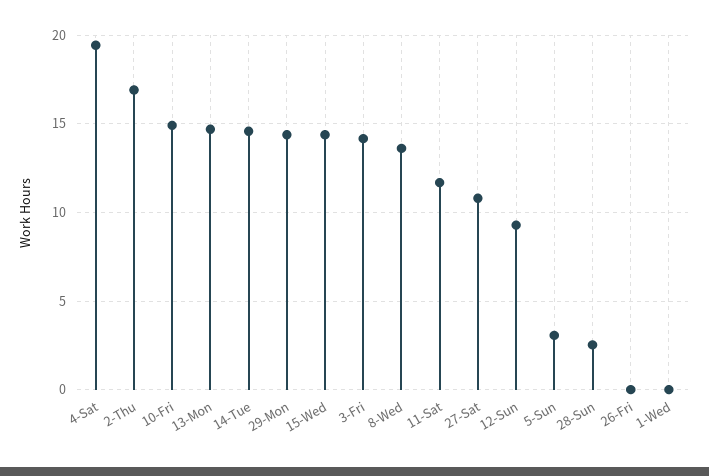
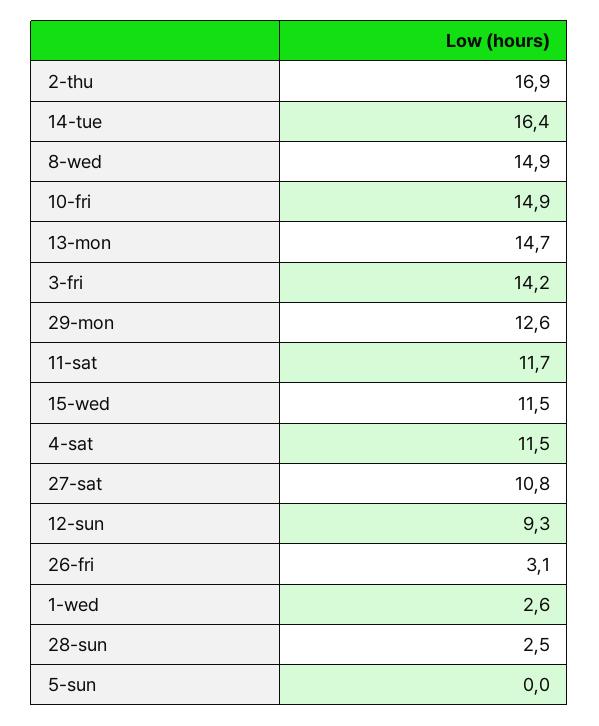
  {
-   "4-Sat": 19.5,
+   "4-Sat": 11.5,
    "2-Thu": 16.9,
    "10-Fri": 14.9,
    "13-Mon": 14.7,
-   "14-Tue": 14.5,
+   "14-Tue": 16.4,
-   "29-Mon": 14.5,
+   "29-Mon": 12.6,
-   "15-Wed": 14.5,
+   "15-Wed": 11.5,
    "3-Fri": 14.2,
-   "8-Wed": 13.5,
+   "8-Wed": 14.9,
    "11-Sat": 11.7,
    "27-Sat": 10.8,
    "12-Sun": 9.3,
-   "5-Sun": 3,
+   "5-Sun": 0,
    "28-Sun": 2.5,
-   "26-Fri": 0,
+   "26-Fri": 3.1,
-   "1-Wed": 0
+   "1-Wed": 2.6
  }

